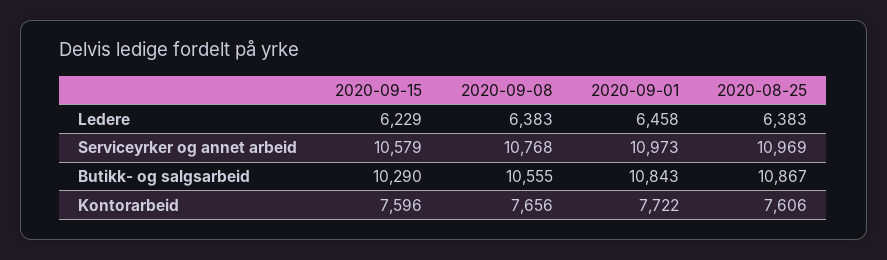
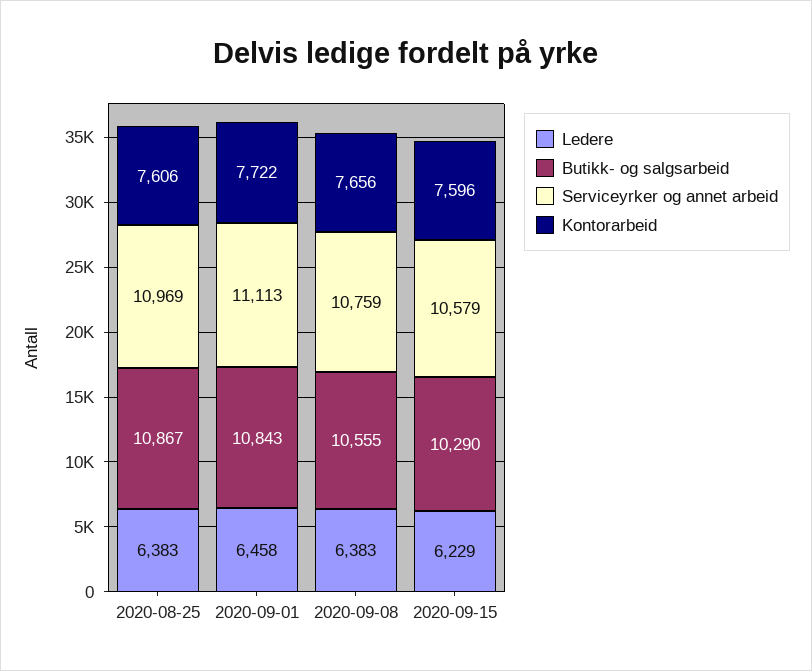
  {
    "Ledere": {
      "2020-09-15": 6229,
      "2020-09-08": 6383,
      "2020-09-01": 6458,
      "2020-08-25": 6383
    },
    "Serviceyrker og annet arbeid": {
      "2020-09-15": 10579,
-     "2020-09-08": 10768,
+     "2020-09-08": 10759,
-     "2020-09-01": 10973,
+     "2020-09-01": 11113,
      "2020-08-25": 10969
    },
    "Butikk- og salgsarbeid": {
      "2020-09-15": 10290,
      "2020-09-08": 10555,
      "2020-09-01": 10843,
      "2020-08-25": 10867
    },
    "Kontorarbeid": {
      "2020-09-15": 7596,
      "2020-09-08": 7656,
      "2020-09-01": 7722,
      "2020-08-25": 7606
    }
  }

